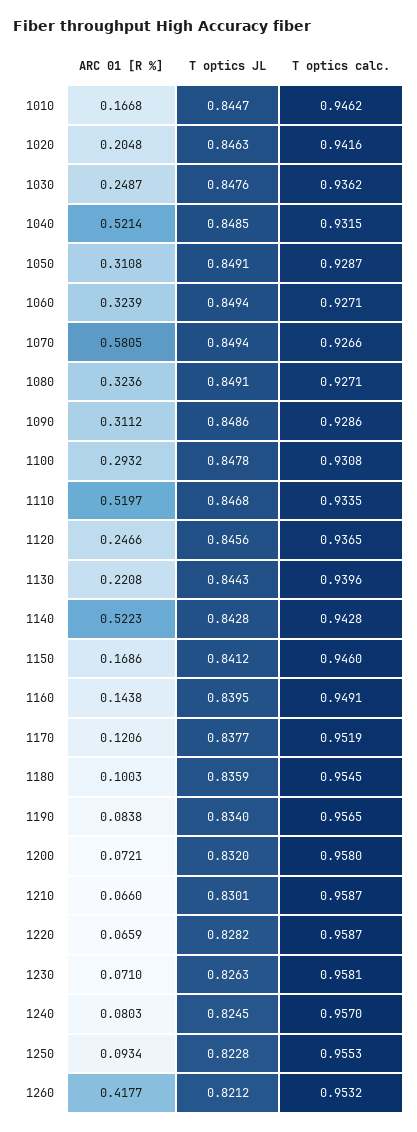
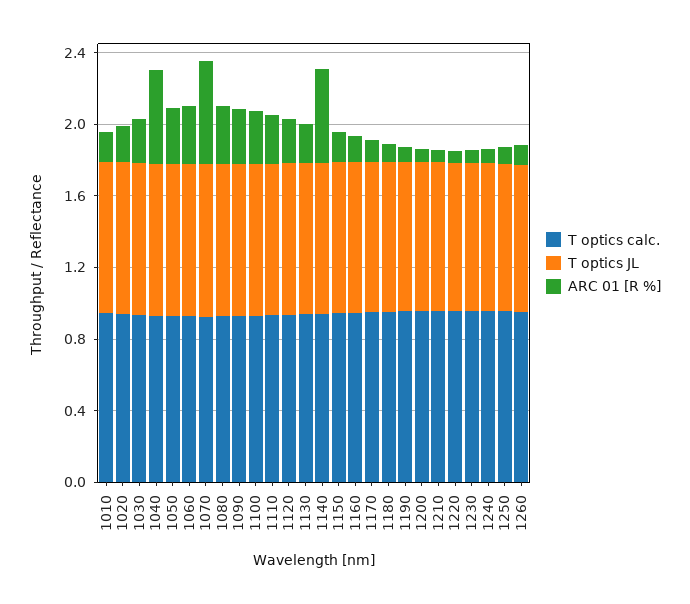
  {
    "ARC 01 [R %]": {
      "1010": 0.1668,
      "1020": 0.2048,
      "1030": 0.2487,
      "1040": 0.5214,
      "1050": 0.3108,
      "1060": 0.3239,
      "1070": 0.5805,
      "1080": 0.3236,
      "1090": 0.3112,
      "1100": 0.2932,
-     "1110": 0.5197,
+     "1110": 0.3,
      "1120": 0.2466,
      "1130": 0.2208,
      "1140": 0.5223,
      "1150": 0.1686,
      "1160": 0.1438,
      "1170": 0.1206,
      "1180": 0.1003,
      "1190": 0.0838,
      "1200": 0.0721,
      "1210": 0.066,
      "1220": 0.0659,
      "1230": 0.071,
      "1240": 0.0803,
      "1250": 0.0934,
-     "1260": 0.4177
+     "1260": 0.1
    },
    "T optics JL": {
      "1010": 0.8447,
      "1020": 0.8463,
      "1030": 0.8476,
      "1040": 0.8485,
      "1050": 0.8491,
      "1060": 0.8494,
      "1070": 0.8494,
      "1080": 0.8491,
      "1090": 0.8486,
      "1100": 0.8478,
      "1110": 0.8468,
      "1120": 0.8456,
      "1130": 0.8443,
      "1140": 0.8428,
      "1150": 0.8412,
      "1160": 0.8395,
      "1170": 0.8377,
      "1180": 0.8359,
      "1190": 0.834,
      "1200": 0.832,
      "1210": 0.8301,
      "1220": 0.8282,
      "1230": 0.8263,
      "1240": 0.8245,
      "1250": 0.8228,
      "1260": 0.8212
    },
    "T optics calc.": {
      "1010": 0.9462,
      "1020": 0.9416,
      "1030": 0.9362,
      "1040": 0.9315,
      "1050": 0.9287,
      "1060": 0.9271,
      "1070": 0.9266,
      "1080": 0.9271,
      "1090": 0.9286,
      "1100": 0.9308,
      "1110": 0.9335,
      "1120": 0.9365,
      "1130": 0.9396,
      "1140": 0.9428,
      "1150": 0.946,
      "1160": 0.9491,
      "1170": 0.9519,
      "1180": 0.9545,
      "1190": 0.9565,
      "1200": 0.958,
      "1210": 0.9587,
      "1220": 0.9587,
      "1230": 0.9581,
      "1240": 0.957,
      "1250": 0.9553,
      "1260": 0.9532
    }
  }

